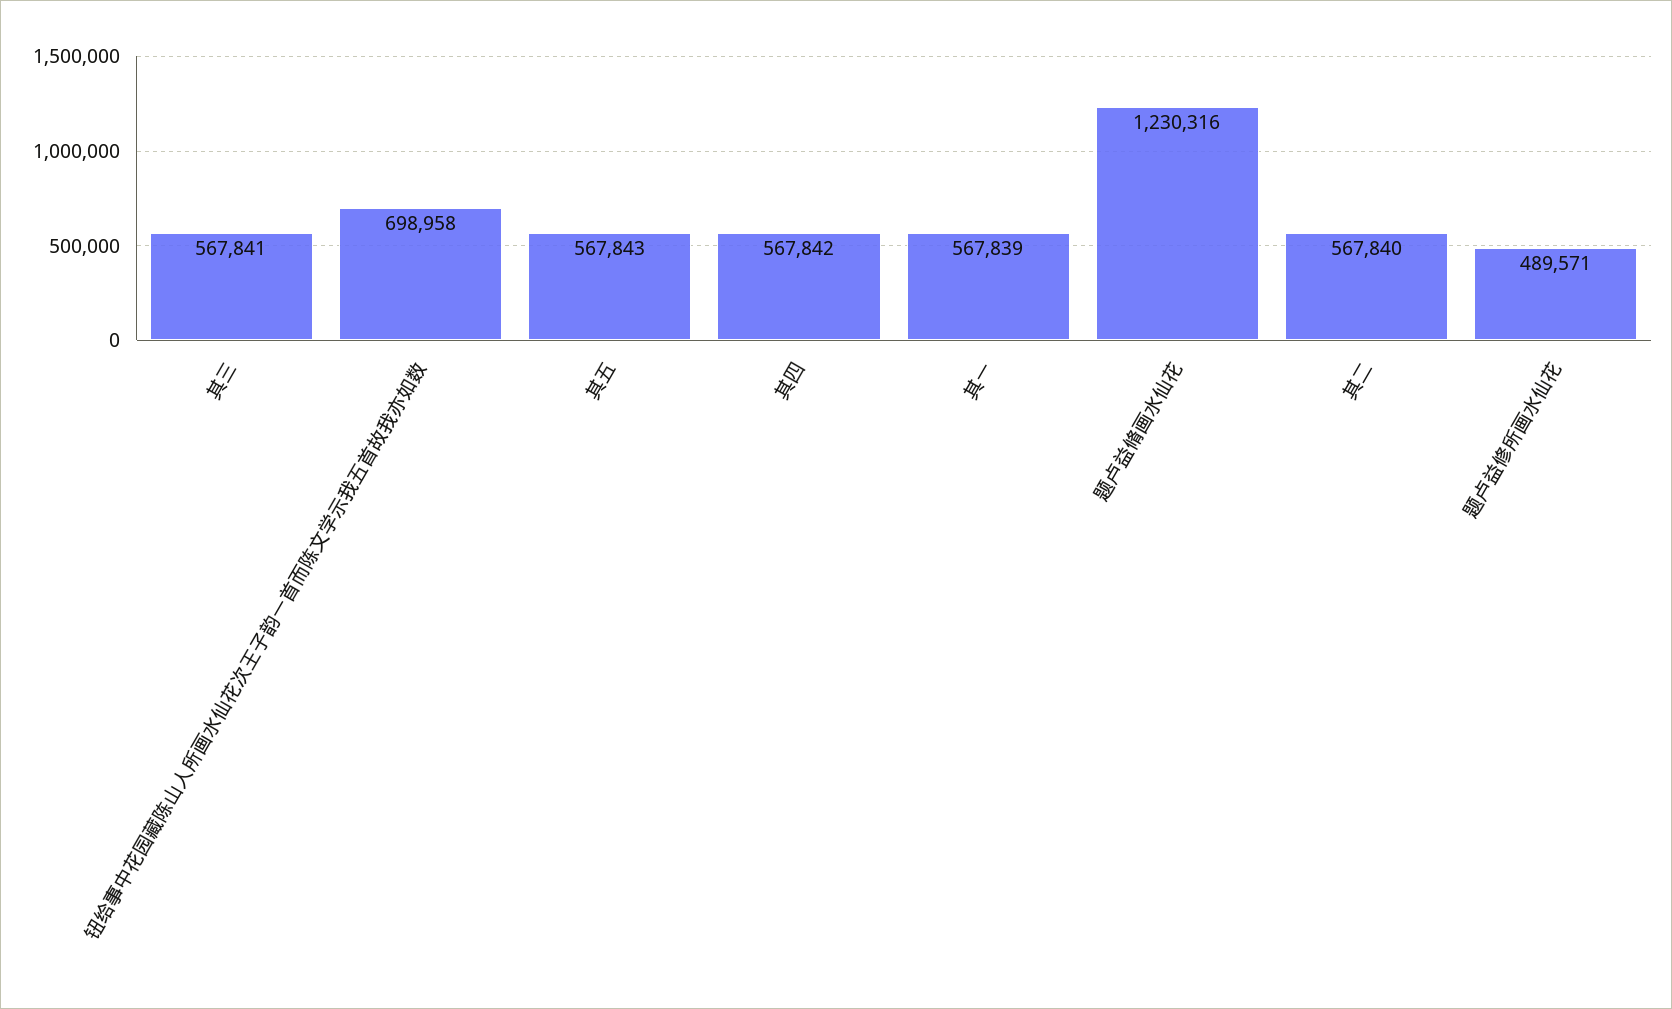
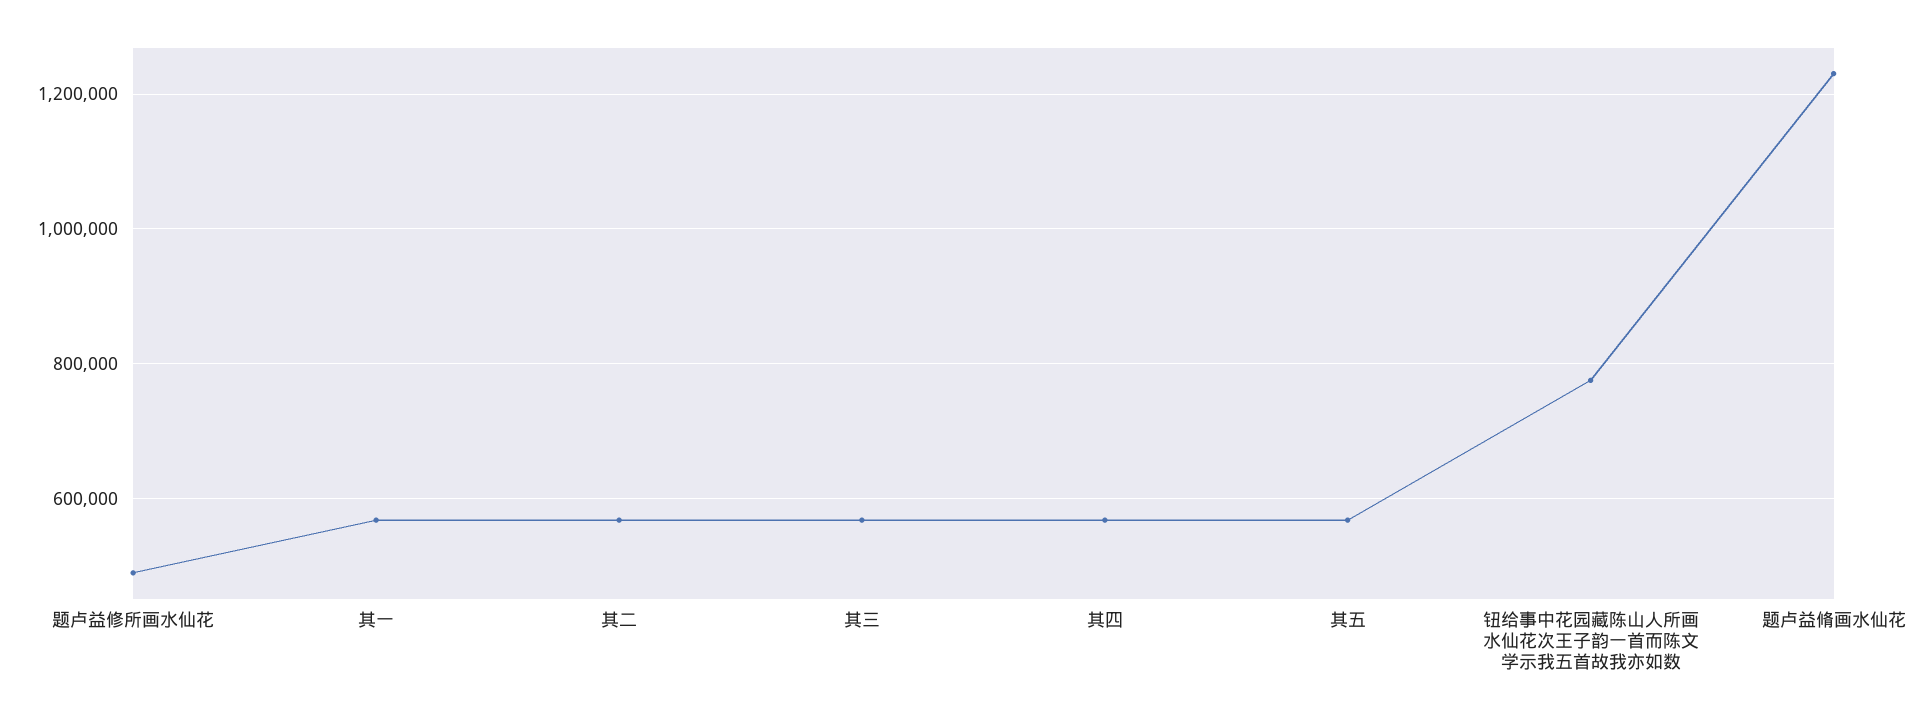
  {
    "其三": 567841,
-   "钮给事中花园藏陈山人所画水仙花次王子韵一首而陈文学示我五首故我亦如数": 698958,
+   "钮给事中花园藏陈山人所画水仙花次王子韵一首而陈文学示我五首故我亦如数": 780000,
    "其五": 567843,
    "其四": 567842,
    "其一": 567839,
    "题卢益脩画水仙花": 1230316,
    "其二": 567840,
    "题卢益修所画水仙花": 489571
  }

